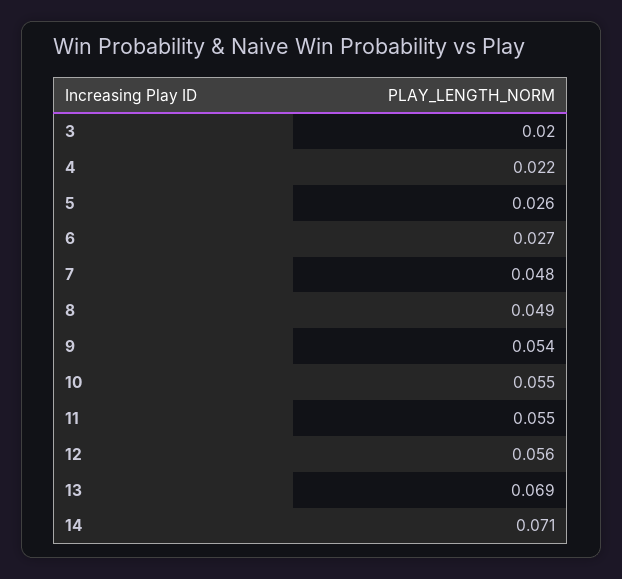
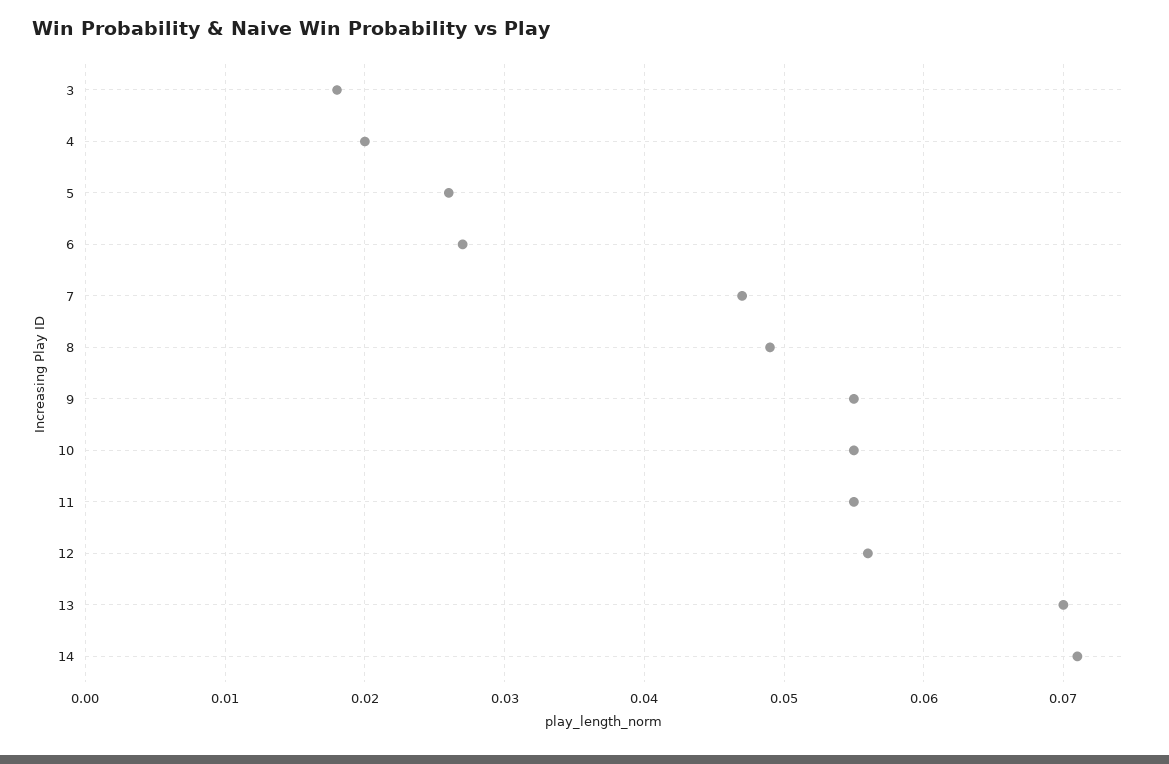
  {
-   "3": 0.02,
+   "3": 0.018,
-   "4": 0.022,
+   "4": 0.02,
    "5": 0.026,
    "6": 0.027,
-   "7": 0.048,
+   "7": 0.047,
    "8": 0.049,
-   "9": 0.054,
+   "9": 0.055,
    "10": 0.055,
    "11": 0.055,
    "12": 0.056,
-   "13": 0.069,
+   "13": 0.07,
    "14": 0.071
  }

